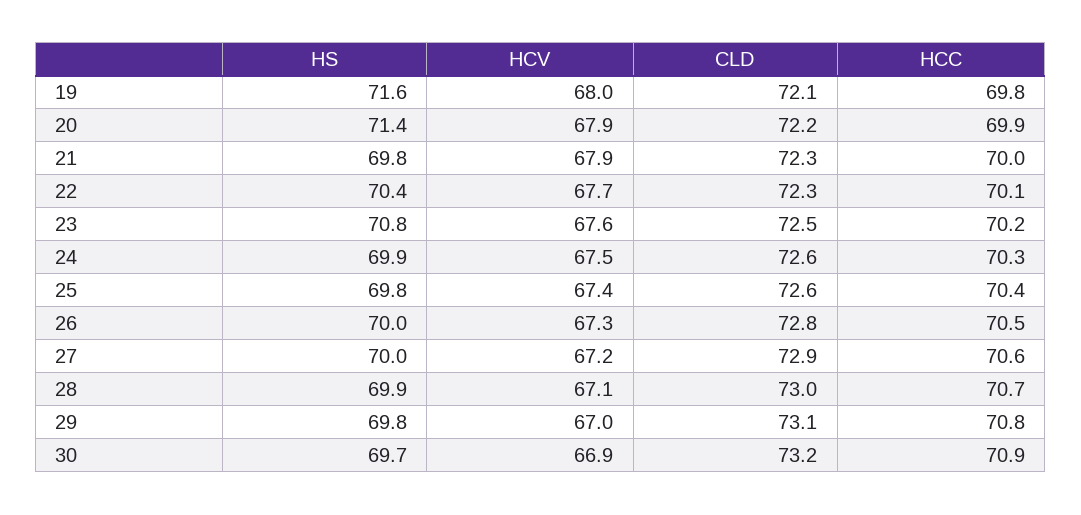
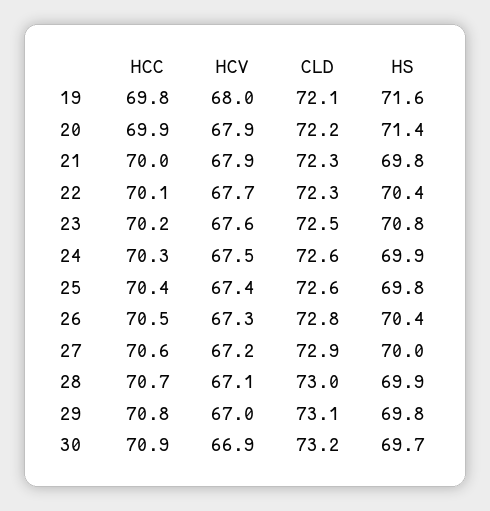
  {
    "HS": {
      "19": 71.6,
      "20": 71.4,
      "21": 69.8,
      "22": 70.4,
      "23": 70.8,
      "24": 69.9,
      "25": 69.8,
-     "26": 70,
+     "26": 70.4,
      "27": 70,
      "28": 69.9,
      "29": 69.8,
      "30": 69.7
    },
    "HCV": {
      "19": 68,
      "20": 67.9,
      "21": 67.9,
      "22": 67.7,
      "23": 67.6,
      "24": 67.5,
      "25": 67.4,
      "26": 67.3,
      "27": 67.2,
      "28": 67.1,
      "29": 67,
      "30": 66.9
    },
    "CLD": {
      "19": 72.1,
      "20": 72.2,
      "21": 72.3,
      "22": 72.3,
      "23": 72.5,
      "24": 72.6,
      "25": 72.6,
      "26": 72.8,
      "27": 72.9,
      "28": 73,
      "29": 73.1,
      "30": 73.2
    },
    "HCC": {
      "19": 69.8,
      "20": 69.9,
      "21": 70,
      "22": 70.1,
      "23": 70.2,
      "24": 70.3,
      "25": 70.4,
      "26": 70.5,
      "27": 70.6,
      "28": 70.7,
      "29": 70.8,
      "30": 70.9
    }
  }

